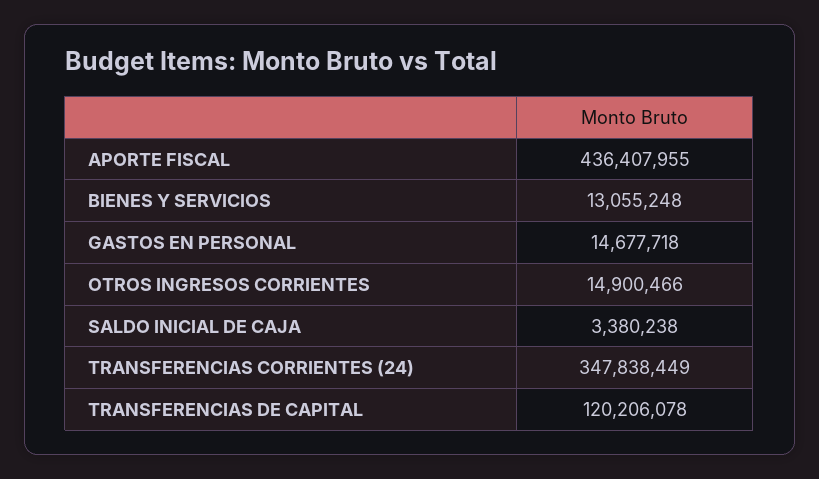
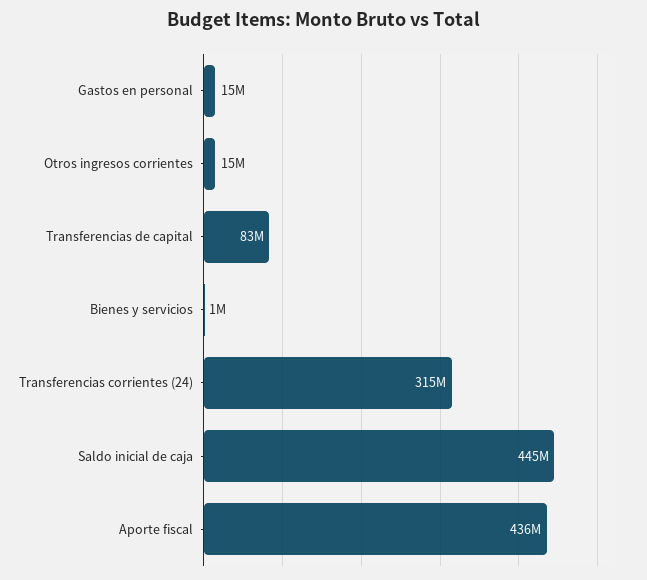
  {
    "APORTE FISCAL": 436407955,
-   "BIENES Y SERVICIOS": 13055248,
+   "BIENES Y SERVICIOS": 1000000,
    "GASTOS EN PERSONAL": 14677718,
    "OTROS INGRESOS CORRIENTES": 14900466,
-   "SALDO INICIAL DE CAJA": 3380238,
+   "SALDO INICIAL DE CAJA": 445000000,
-   "TRANSFERENCIAS CORRIENTES (24)": 347838449,
+   "TRANSFERENCIAS CORRIENTES (24)": 315000000,
-   "TRANSFERENCIAS DE CAPITAL": 120206078
+   "TRANSFERENCIAS DE CAPITAL": 83000000
  }

